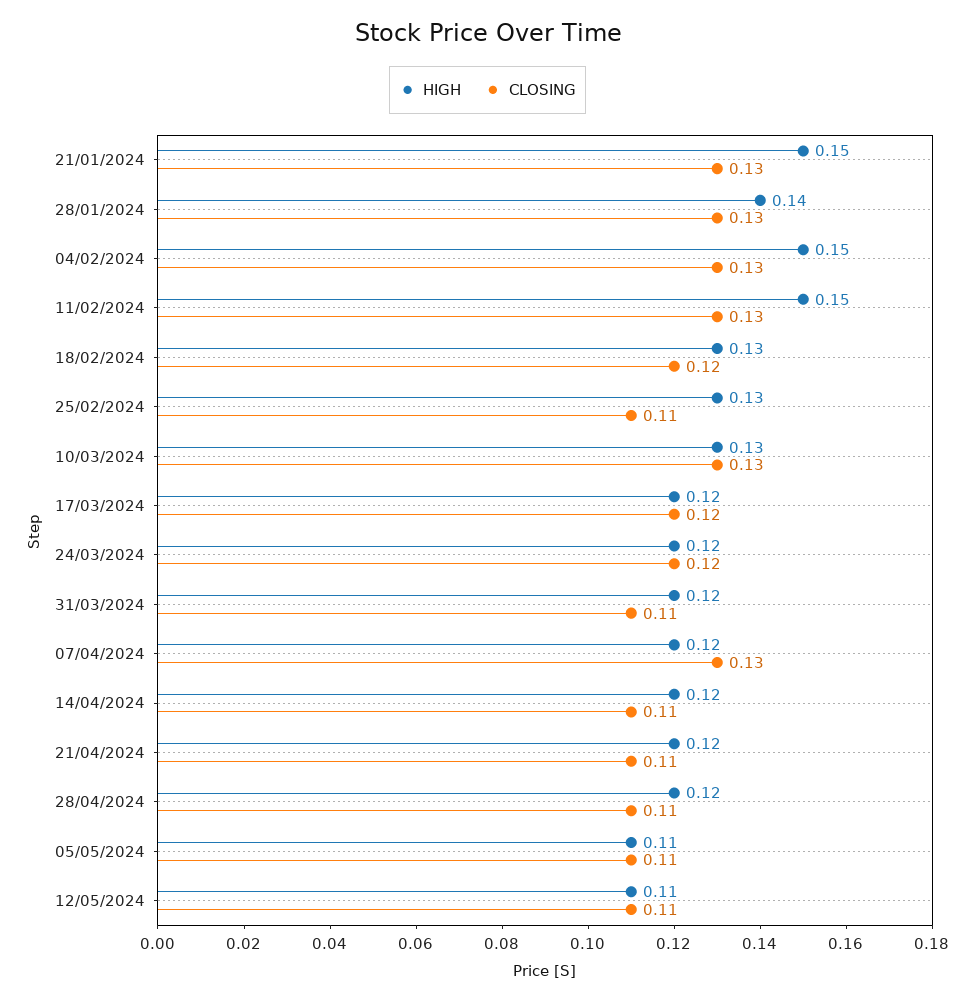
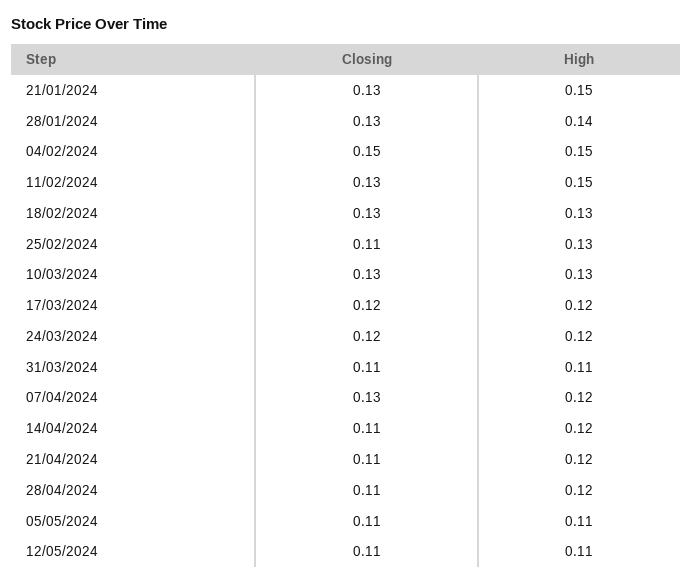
  {
    "HIGH": {
      "21/01/2024": 0.15,
      "28/01/2024": 0.14,
      "04/02/2024": 0.15,
      "11/02/2024": 0.15,
      "18/02/2024": 0.13,
      "25/02/2024": 0.13,
      "10/03/2024": 0.13,
      "17/03/2024": 0.12,
      "24/03/2024": 0.12,
-     "31/03/2024": 0.12,
+     "31/03/2024": 0.11,
      "07/04/2024": 0.12,
      "14/04/2024": 0.12,
      "21/04/2024": 0.12,
      "28/04/2024": 0.12,
      "05/05/2024": 0.11,
      "12/05/2024": 0.11
    },
    "CLOSING": {
      "21/01/2024": 0.13,
      "28/01/2024": 0.13,
-     "04/02/2024": 0.13,
+     "04/02/2024": 0.15,
      "11/02/2024": 0.13,
-     "18/02/2024": 0.12,
+     "18/02/2024": 0.13,
      "25/02/2024": 0.11,
      "10/03/2024": 0.13,
      "17/03/2024": 0.12,
      "24/03/2024": 0.12,
      "31/03/2024": 0.11,
      "07/04/2024": 0.13,
      "14/04/2024": 0.11,
      "21/04/2024": 0.11,
      "28/04/2024": 0.11,
      "05/05/2024": 0.11,
      "12/05/2024": 0.11
    }
  }

